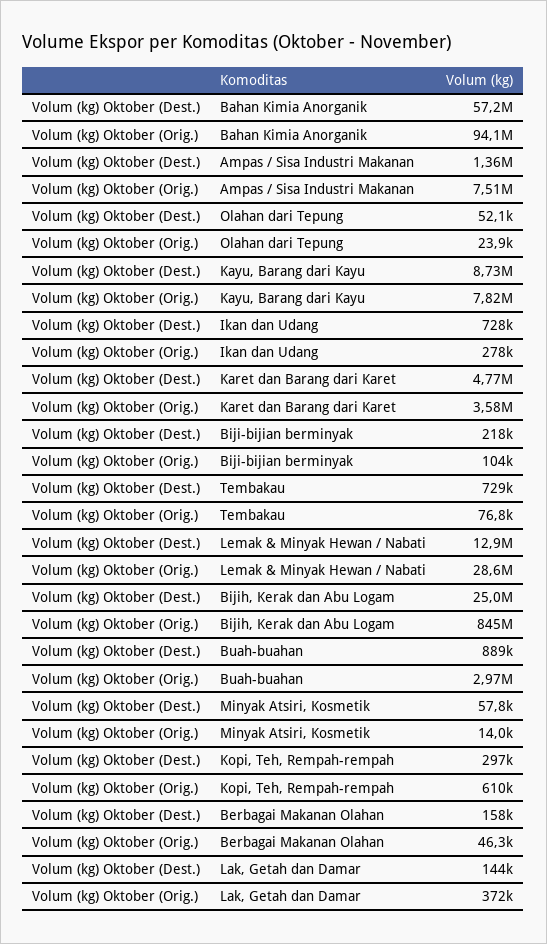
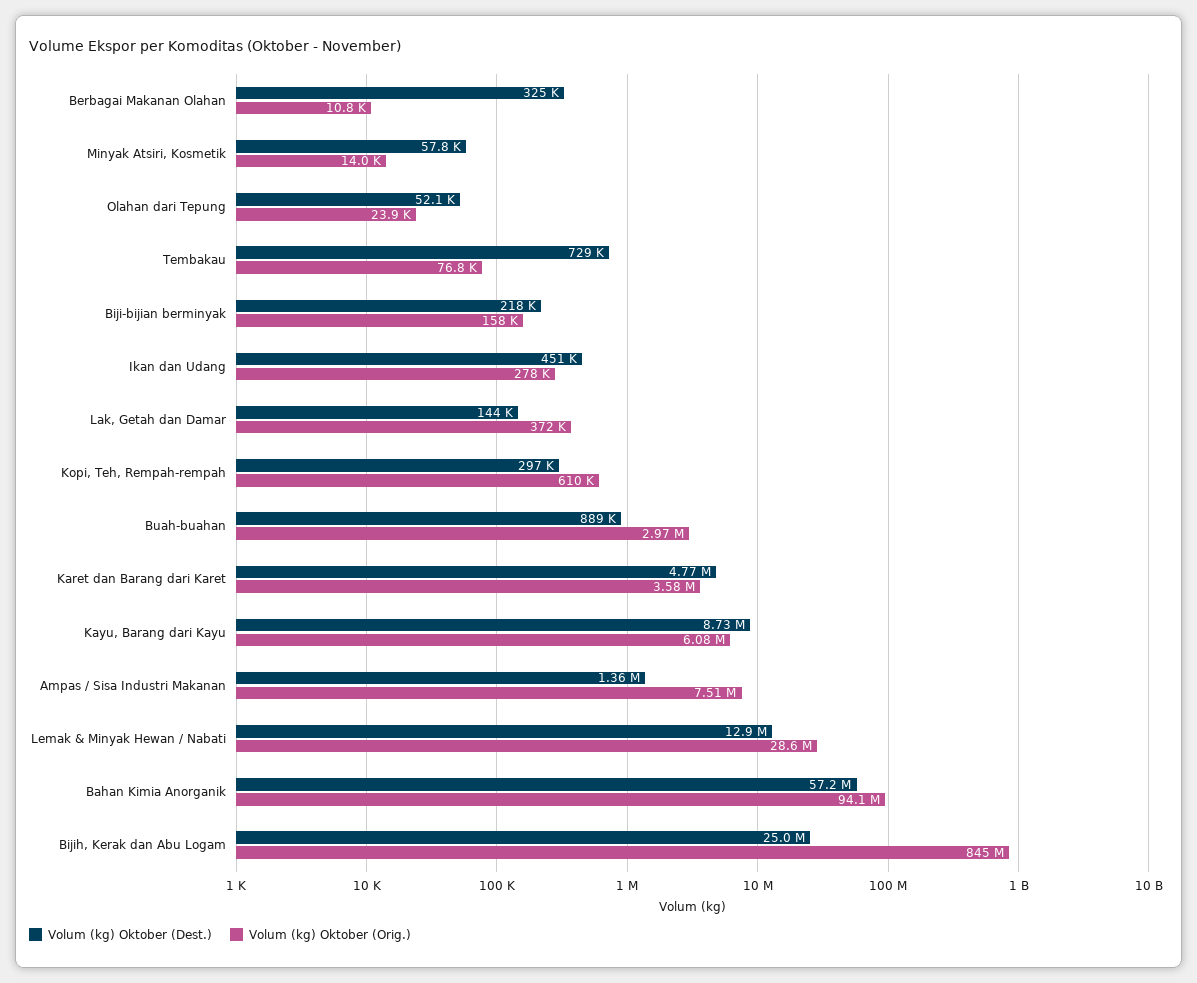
  {
    "Volum (kg) Oktober (Dest.)": {
      "Bahan Kimia Anorganik": 57200000,
      "Ampas / Sisa Industri Makanan": 1360000,
      "Olahan dari Tepung": 52100,
      "Kayu, Barang dari Kayu": 8730000,
-     "Ikan dan Udang": 728000,
+     "Ikan dan Udang": 451000,
      "Karet dan Barang dari Karet": 4770000,
      "Biji-bijian berminyak": 218000,
      "Tembakau": 729000,
      "Lemak & Minyak Hewan / Nabati": 12900000,
      "Bijih, Kerak dan Abu Logam": 25000000,
      "Buah-buahan": 889000,
      "Minyak Atsiri, Kosmetik": 57800,
      "Kopi, Teh, Rempah-rempah": 297000,
-     "Berbagai Makanan Olahan": 158000,
+     "Berbagai Makanan Olahan": 325000,
      "Lak, Getah dan Damar": 144000
    },
    "Volum (kg) Oktober (Orig.)": {
      "Bahan Kimia Anorganik": 94100000,
      "Ampas / Sisa Industri Makanan": 7510000,
      "Olahan dari Tepung": 23900,
-     "Kayu, Barang dari Kayu": 7820000,
+     "Kayu, Barang dari Kayu": 6080000,
      "Ikan dan Udang": 278000,
      "Karet dan Barang dari Karet": 3580000,
-     "Biji-bijian berminyak": 104000,
+     "Biji-bijian berminyak": 158000,
      "Tembakau": 76800,
      "Lemak & Minyak Hewan / Nabati": 28600000,
      "Bijih, Kerak dan Abu Logam": 845000000,
      "Buah-buahan": 2970000,
      "Minyak Atsiri, Kosmetik": 14000,
      "Kopi, Teh, Rempah-rempah": 610000,
-     "Berbagai Makanan Olahan": 46300,
+     "Berbagai Makanan Olahan": 10800,
      "Lak, Getah dan Damar": 372000
    }
  }

